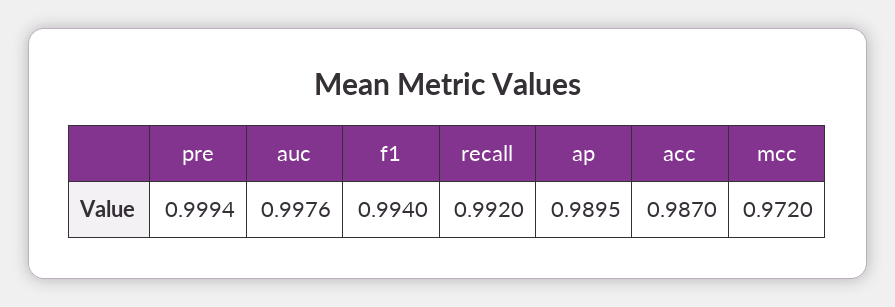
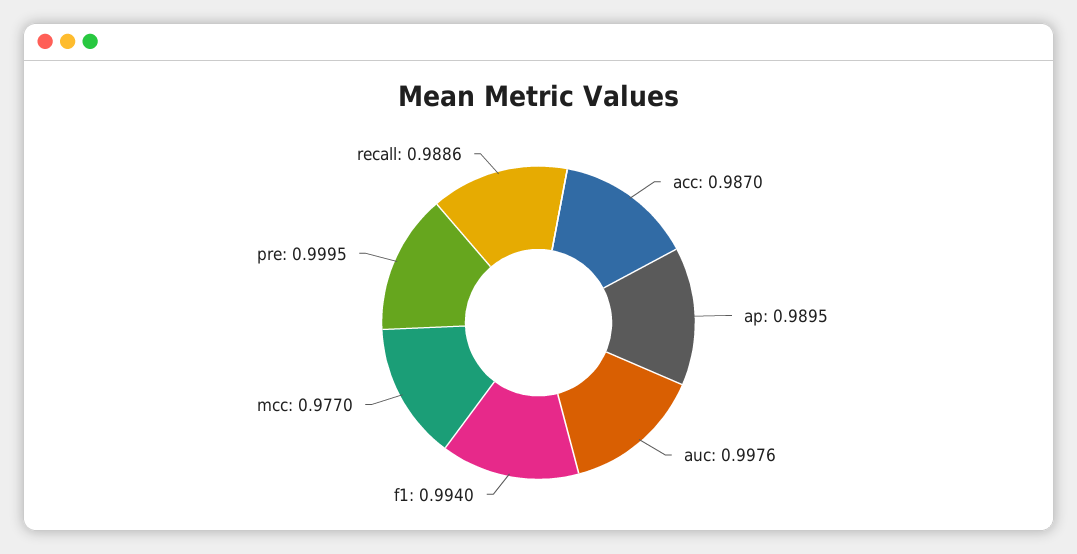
  {
-   "pre": 0.9994,
+   "pre": 0.9995,
    "auc": 0.9976,
    "f1": 0.994,
-   "recall": 0.992,
+   "recall": 0.9886,
    "ap": 0.9895,
    "acc": 0.987,
-   "mcc": 0.972
+   "mcc": 0.977
  }

